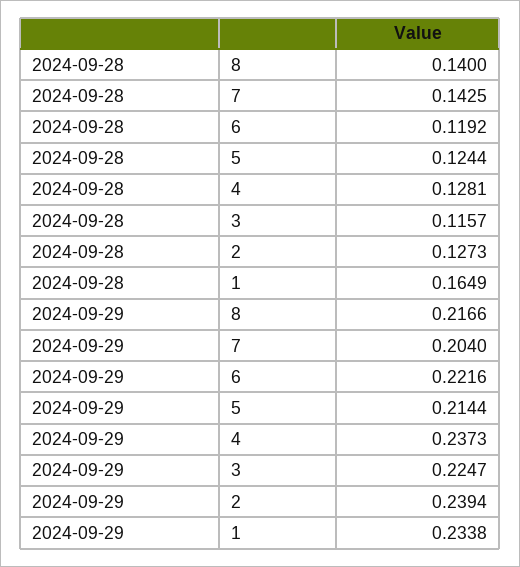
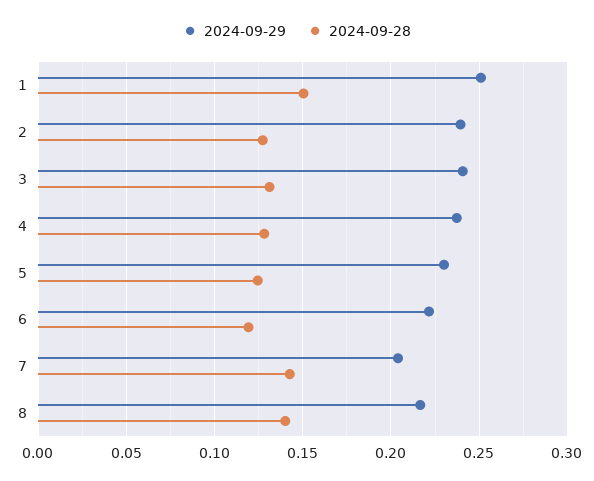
  {
    "2024-09-28": {
      "8": 0.14,
      "7": 0.1425,
      "6": 0.1192,
      "5": 0.1244,
      "4": 0.1281,
-     "3": 0.1157,
+     "3": 0.13,
      "2": 0.1273,
-     "1": 0.1649
+     "1": 0.15
    },
    "2024-09-29": {
      "8": 0.2166,
      "7": 0.204,
      "6": 0.2216,
-     "5": 0.2144,
+     "5": 0.23,
      "4": 0.2373,
-     "3": 0.2247,
+     "3": 0.24,
      "2": 0.2394,
-     "1": 0.2338
+     "1": 0.25
    }
  }

